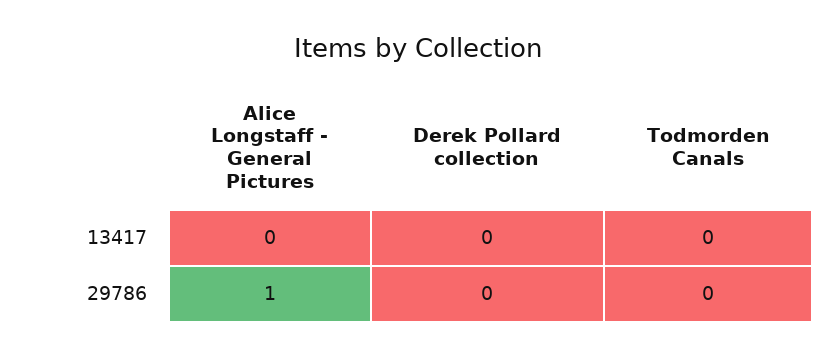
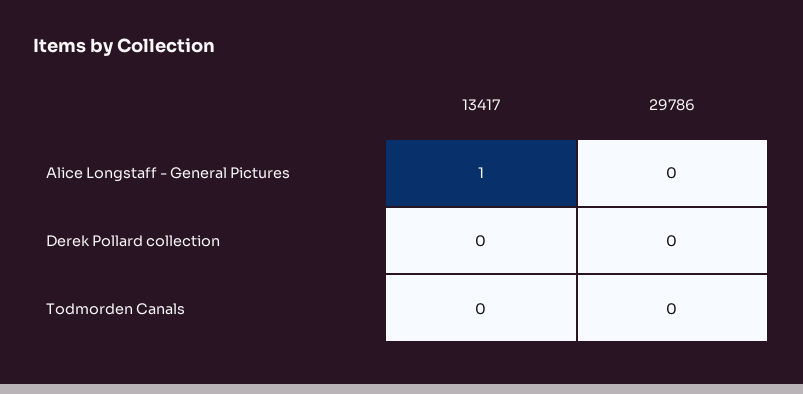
  {
    "Alice Longstaff - General Pictures": {
-     "13417": 0,
+     "13417": 1,
-     "29786": 1
+     "29786": 0
    },
    "Derek Pollard collection": {
      "13417": 0,
      "29786": 0
    },
    "Todmorden Canals": {
      "13417": 0,
      "29786": 0
    }
  }

